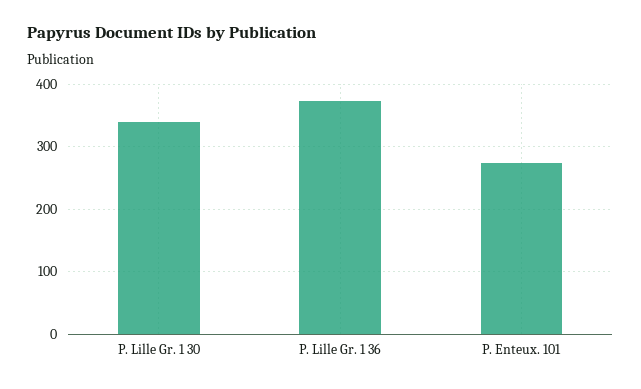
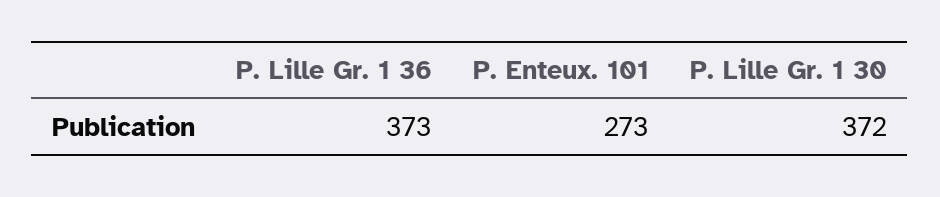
  {
-   "P. Lille Gr. 1 30": 340,
+   "P. Lille Gr. 1 30": 372,
    "P. Lille Gr. 1 36": 373,
    "P. Enteux. 101": 273
  }

